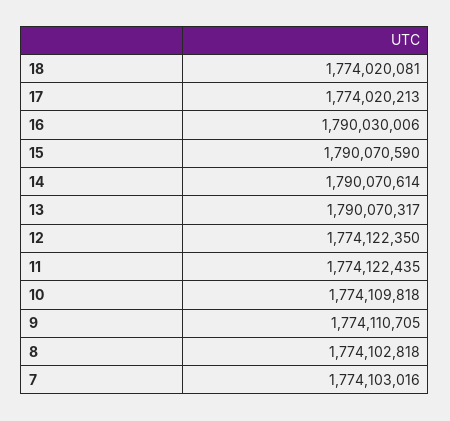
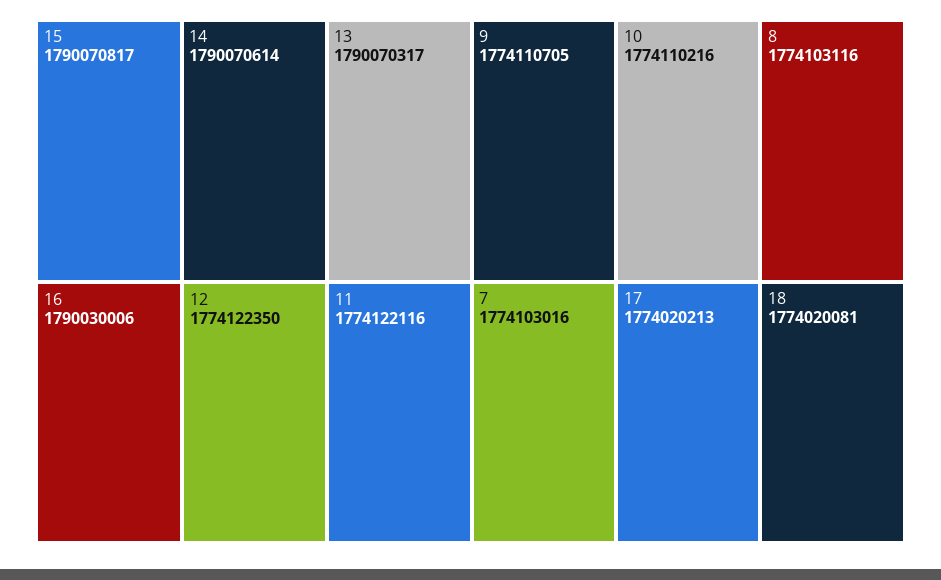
  {
    "18": 1774020081,
    "17": 1774020213,
    "16": 1790030006,
-   "15": 1790070590,
+   "15": 1790070817,
    "14": 1790070614,
    "13": 1790070317,
    "12": 1774122350,
-   "11": 1774122435,
+   "11": 1774122116,
-   "10": 1774109818,
+   "10": 1774110216,
    "9": 1774110705,
-   "8": 1774102818,
+   "8": 1774103116,
    "7": 1774103016
  }

